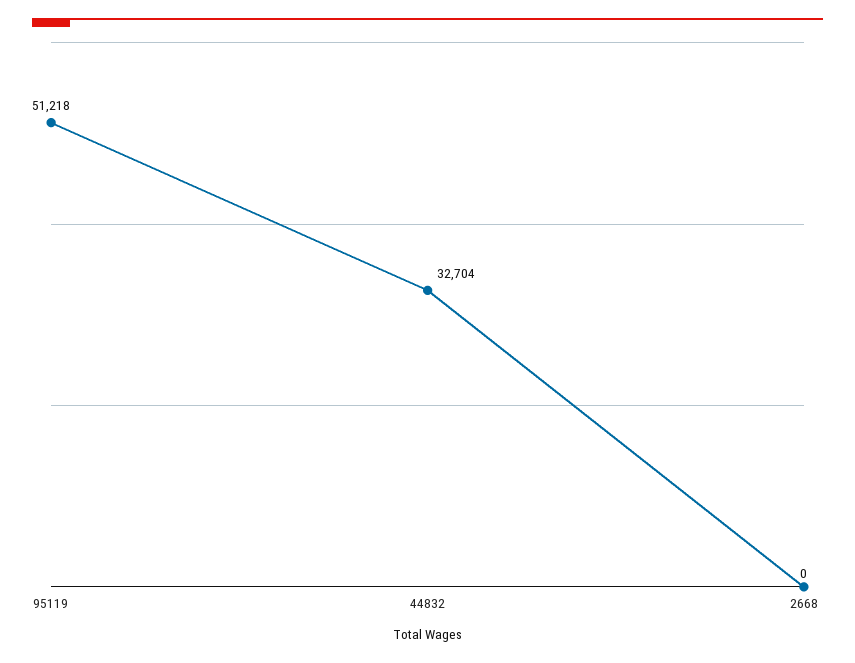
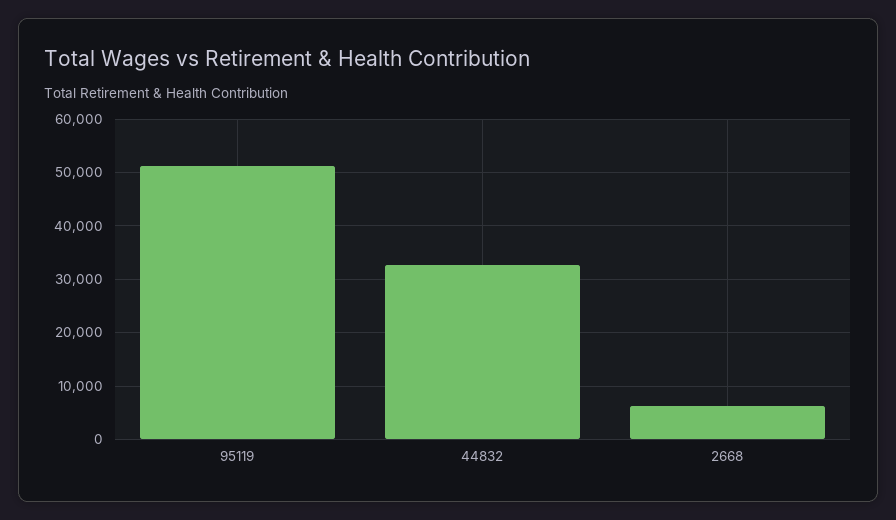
  {
    "95119": 51218,
    "44832": 32704,
-   "2668": 0
+   "2668": 6000
  }

